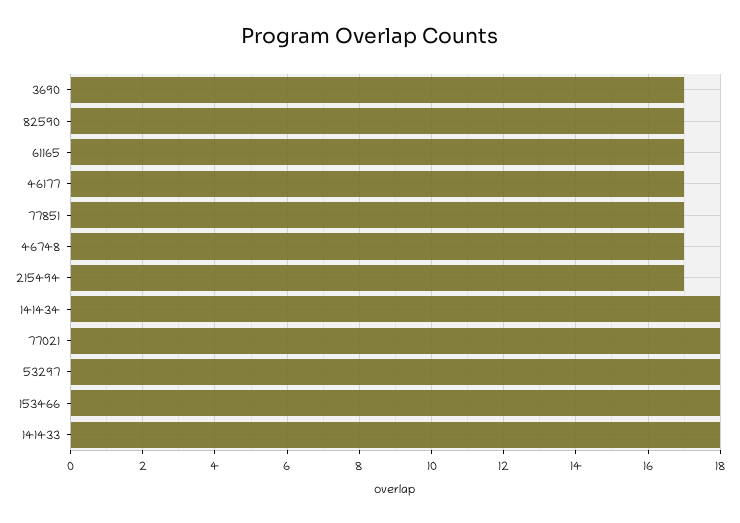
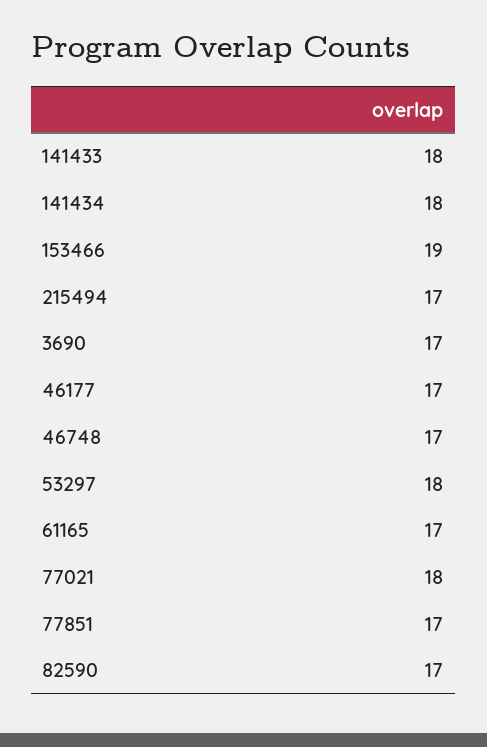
  {
    "3690": 17,
    "82590": 17,
    "61165": 17,
    "46177": 17,
    "77851": 17,
    "46748": 17,
    "215494": 17,
    "141434": 18,
    "77021": 18,
    "53297": 18,
-   "153466": 18,
+   "153466": 19,
    "141433": 18
  }

